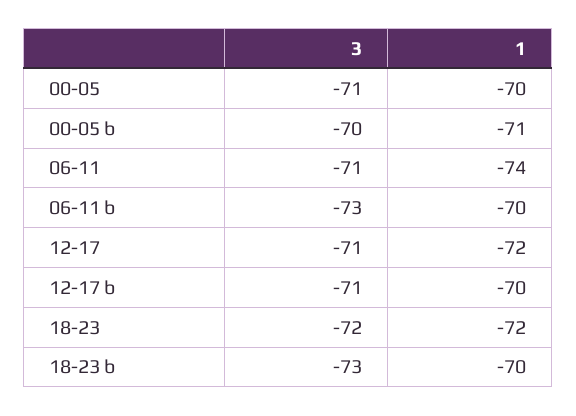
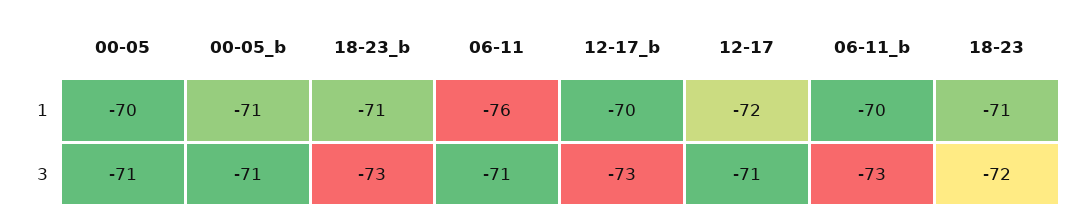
  {
    "3": {
      "00-05": -71,
-     "00-05 b": -70,
+     "00-05 b": -71,
      "06-11": -71,
      "06-11 b": -73,
      "12-17": -71,
-     "12-17 b": -71,
+     "12-17 b": -73,
      "18-23": -72,
      "18-23 b": -73
    },
    "1": {
      "00-05": -70,
      "00-05 b": -71,
-     "06-11": -74,
+     "06-11": -76,
      "06-11 b": -70,
      "12-17": -72,
      "12-17 b": -70,
-     "18-23": -72,
+     "18-23": -71,
-     "18-23 b": -70
+     "18-23 b": -71
    }
  }

